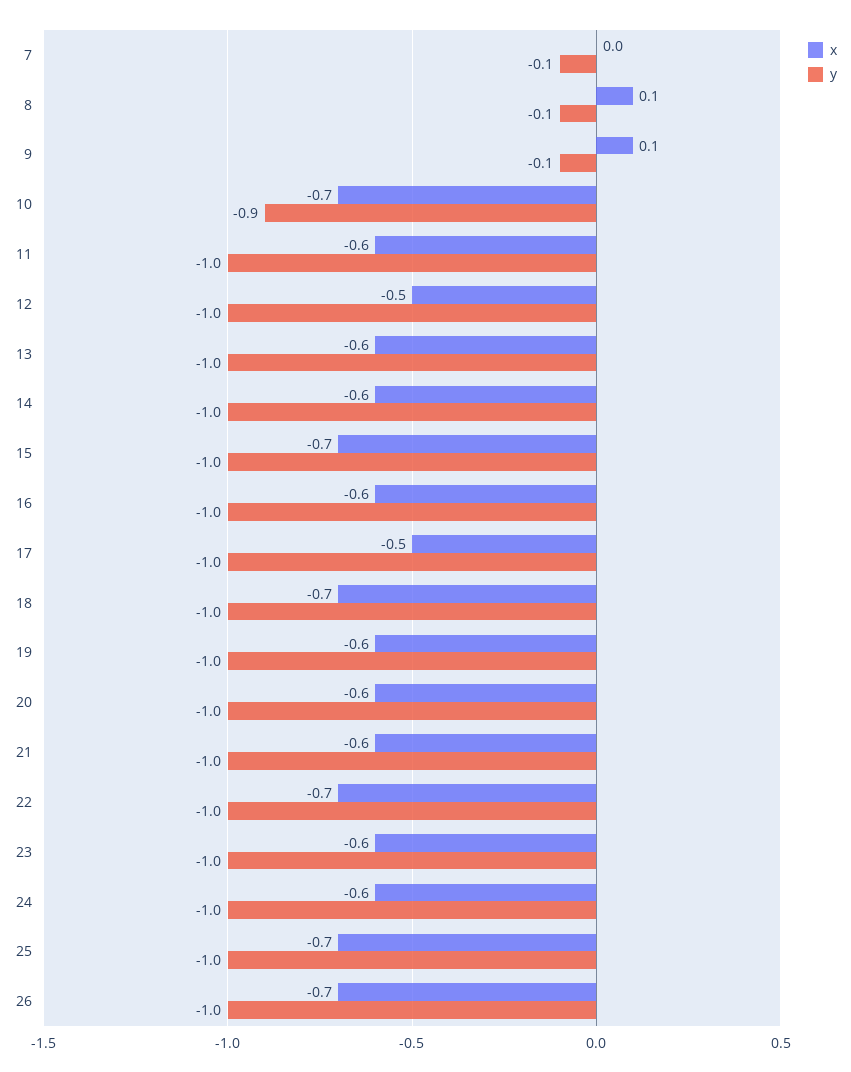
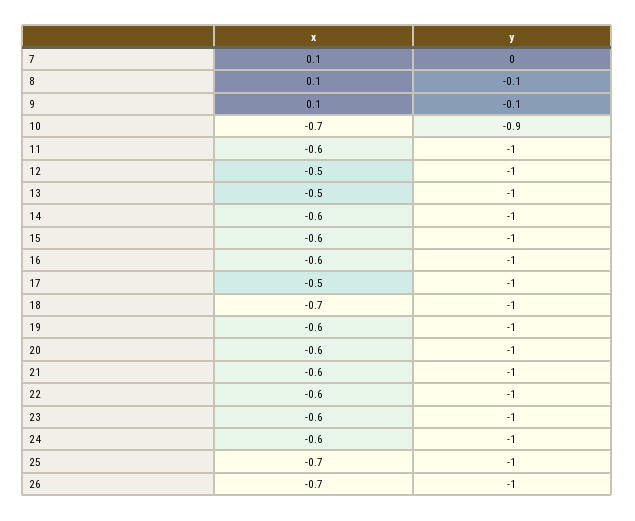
  {
    "x": {
-     "7": 0,
+     "7": 0.1,
      "8": 0.1,
      "9": 0.1,
      "10": -0.7,
      "11": -0.6,
      "12": -0.5,
-     "13": -0.6,
+     "13": -0.5,
      "14": -0.6,
-     "15": -0.7,
+     "15": -0.6,
      "16": -0.6,
      "17": -0.5,
      "18": -0.7,
      "19": -0.6,
      "20": -0.6,
      "21": -0.6,
-     "22": -0.7,
+     "22": -0.6,
      "23": -0.6,
      "24": -0.6,
      "25": -0.7,
      "26": -0.7
    },
    "y": {
-     "7": -0.1,
+     "7": 0,
      "8": -0.1,
      "9": -0.1,
      "10": -0.9,
      "11": -1,
      "12": -1,
      "13": -1,
      "14": -1,
      "15": -1,
      "16": -1,
      "17": -1,
      "18": -1,
      "19": -1,
      "20": -1,
      "21": -1,
      "22": -1,
      "23": -1,
      "24": -1,
      "25": -1,
      "26": -1
    }
  }

